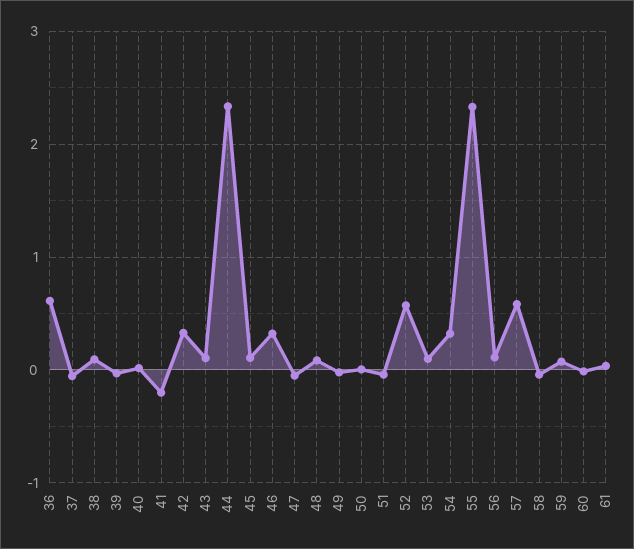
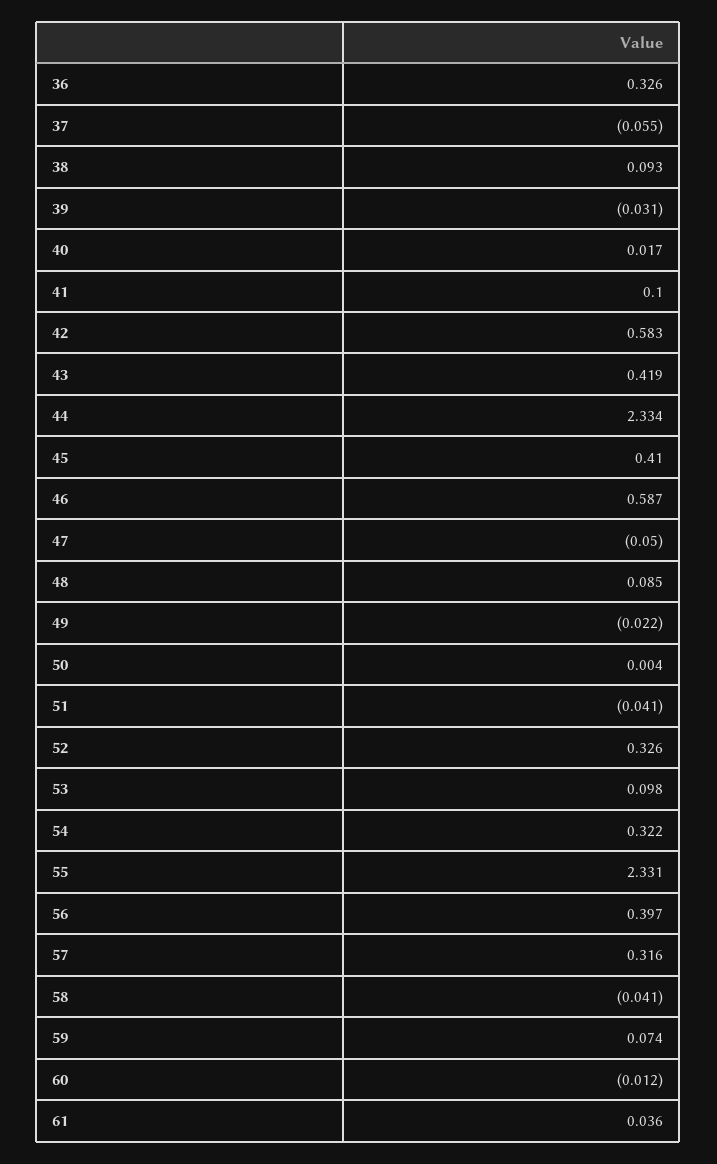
  {
-   "36": 0.6,
+   "36": 0.326,
    "37": -0.055,
    "38": 0.093,
    "39": -0.031,
    "40": 0.017,
-   "41": -0.2,
+   "41": 0.1,
-   "42": 0.3,
+   "42": 0.583,
-   "43": 0.1,
+   "43": 0.419,
    "44": 2.334,
-   "45": 0.1,
+   "45": 0.41,
-   "46": 0.3,
+   "46": 0.587,
    "47": -0.05,
    "48": 0.085,
    "49": -0.022,
    "50": 0.004,
    "51": -0.041,
-   "52": 0.6,
+   "52": 0.326,
    "53": 0.098,
    "54": 0.322,
    "55": 2.331,
-   "56": 0.1,
+   "56": 0.397,
-   "57": 0.6,
+   "57": 0.316,
    "58": -0.041,
    "59": 0.074,
    "60": -0.012,
    "61": 0.036
  }

